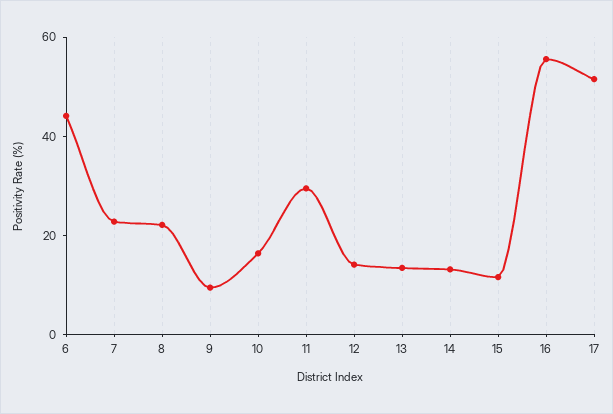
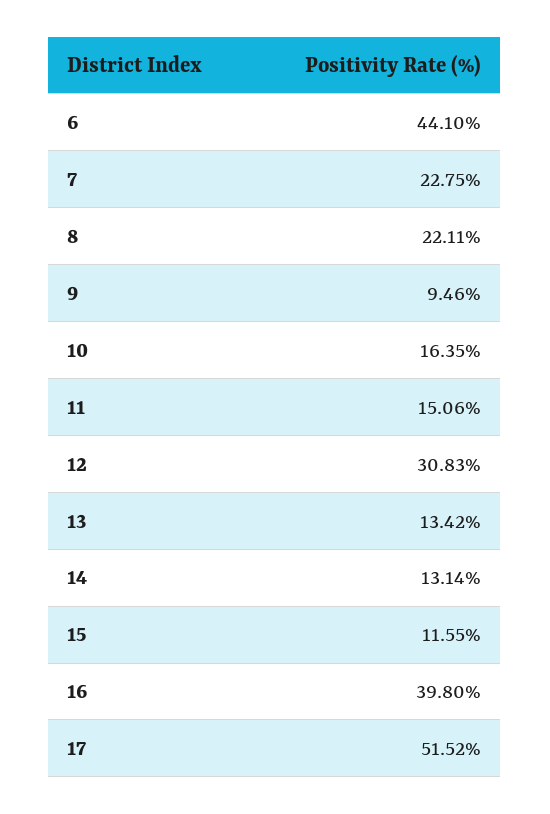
  {
    "6": 44.1,
    "7": 22.75,
    "8": 22.11,
    "9": 9.46,
    "10": 16.35,
-   "11": 30,
+   "11": 15.06,
-   "12": 15,
+   "12": 30.83,
    "13": 13.42,
    "14": 13.14,
    "15": 11.55,
-   "16": 55,
+   "16": 39.8,
    "17": 51.52
  }

